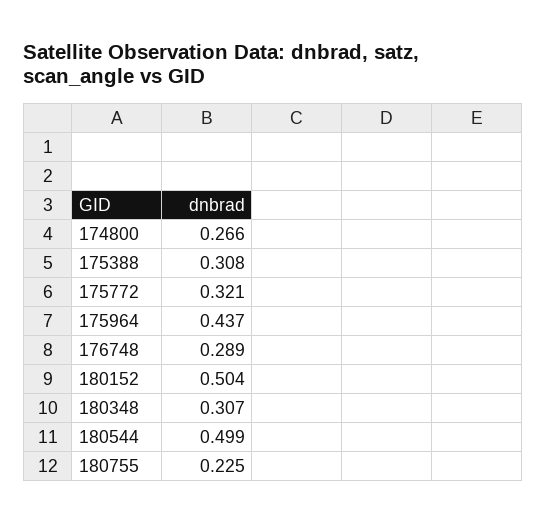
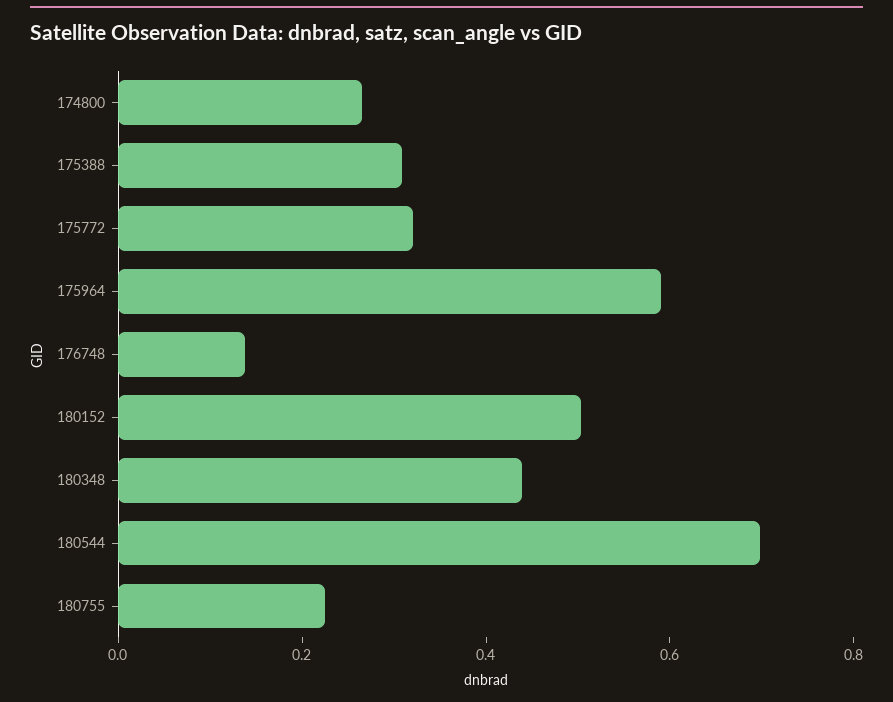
  {
    "174800": 0.266,
    "175388": 0.308,
    "175772": 0.321,
-   "175964": 0.437,
+   "175964": 0.6,
-   "176748": 0.289,
+   "176748": 0.15,
    "180152": 0.504,
-   "180348": 0.307,
+   "180348": 0.45,
-   "180544": 0.499,
+   "180544": 0.7,
    "180755": 0.225
  }

